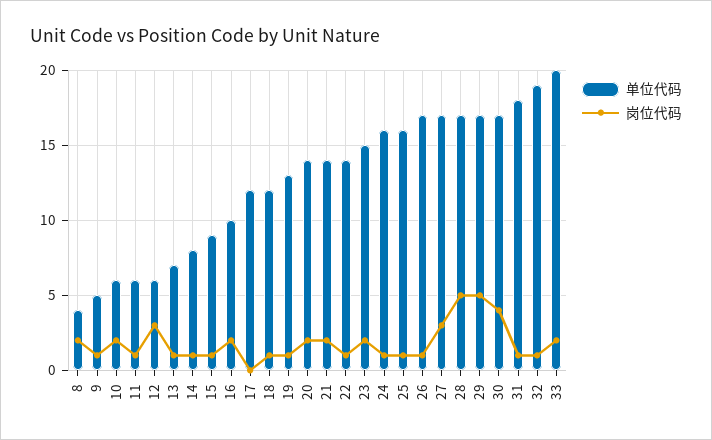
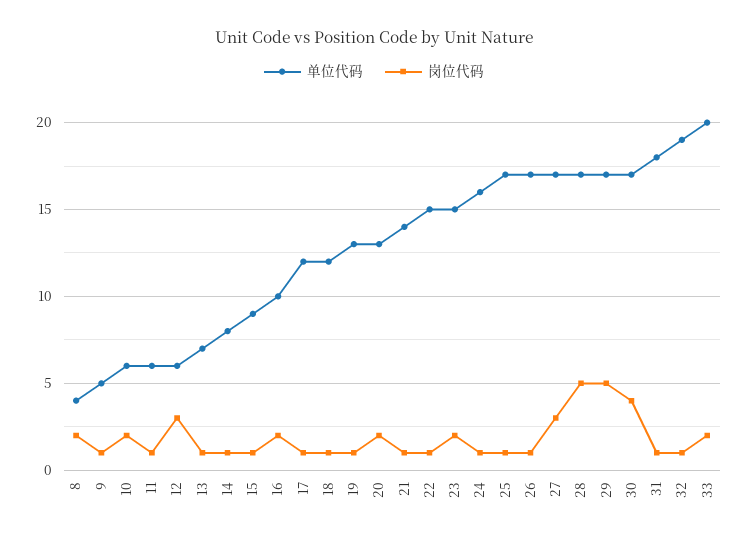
  {
    "单位代码": {
      "8": 4,
      "9": 5,
      "10": 6,
      "11": 6,
      "12": 6,
      "13": 7,
      "14": 8,
      "15": 9,
      "16": 10,
      "17": 12,
      "18": 12,
      "19": 13,
-     "20": 14,
+     "20": 13,
      "21": 14,
-     "22": 14,
+     "22": 15,
      "23": 15,
      "24": 16,
-     "25": 16,
+     "25": 17,
      "26": 17,
      "27": 17,
      "28": 17,
      "29": 17,
      "30": 17,
      "31": 18,
      "32": 19,
      "33": 20
    },
    "岗位代码": {
      "8": 2,
      "9": 1,
      "10": 2,
      "11": 1,
      "12": 3,
      "13": 1,
      "14": 1,
      "15": 1,
      "16": 2,
-     "17": 0,
+     "17": 1,
      "18": 1,
      "19": 1,
      "20": 2,
-     "21": 2,
+     "21": 1,
      "22": 1,
      "23": 2,
      "24": 1,
      "25": 1,
      "26": 1,
      "27": 3,
      "28": 5,
      "29": 5,
      "30": 4,
      "31": 1,
      "32": 1,
      "33": 2
    }
  }

